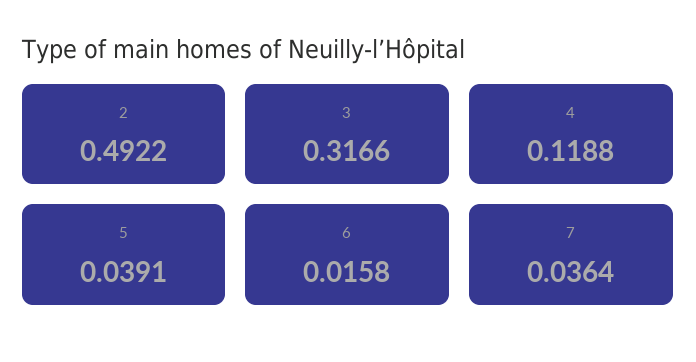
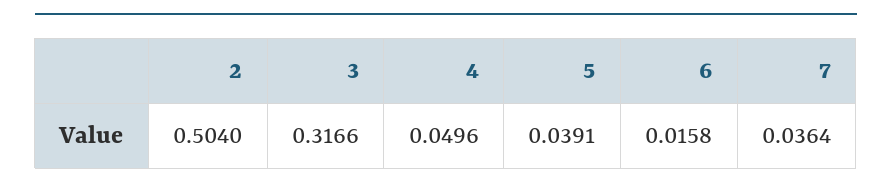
  {
-   "2": 0.4922,
+   "2": 0.504,
    "3": 0.3166,
-   "4": 0.1188,
+   "4": 0.0496,
    "5": 0.0391,
    "6": 0.0158,
    "7": 0.0364
  }

